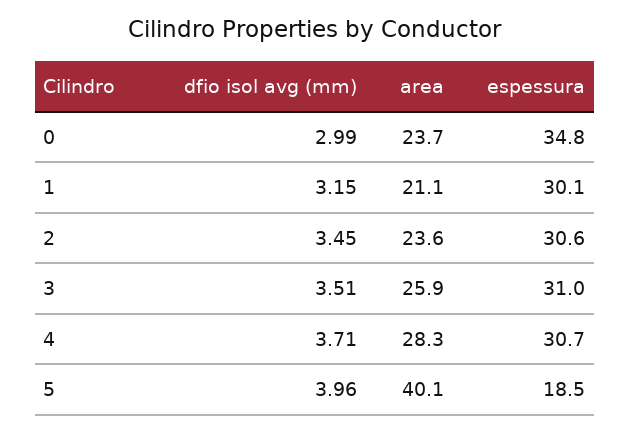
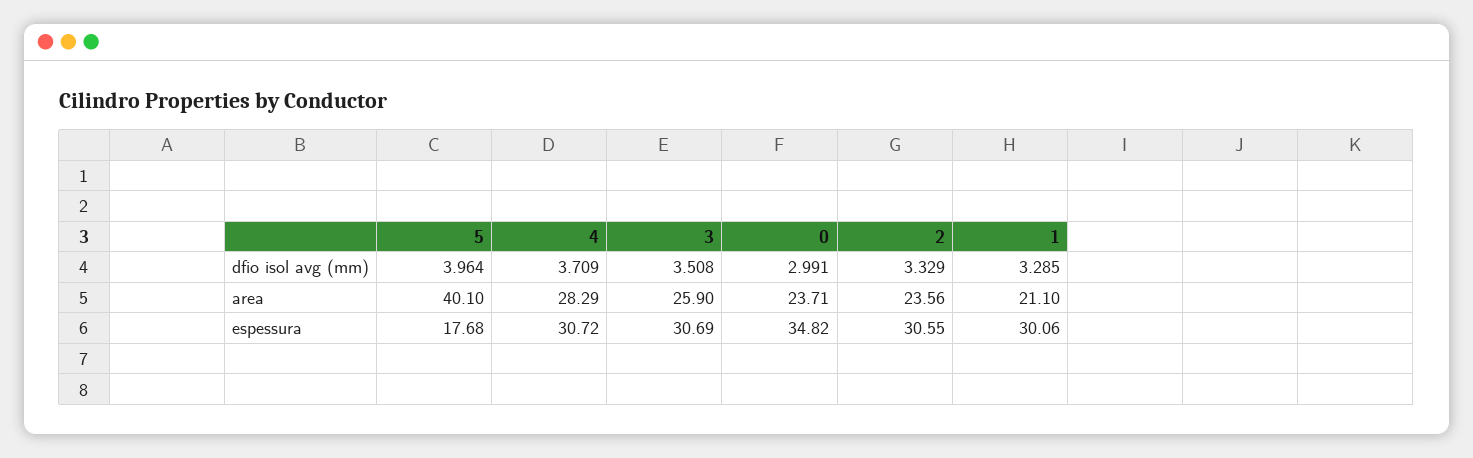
  {
    "dfio isol avg (mm)": {
      "0": 2.991,
-     "1": 3.15,
+     "1": 3.285,
-     "2": 3.45,
+     "2": 3.329,
      "3": 3.508,
      "4": 3.709,
      "5": 3.964
    },
    "area": {
      "0": 23.71,
      "1": 21.1,
      "2": 23.56,
      "3": 25.9,
      "4": 28.29,
      "5": 40.1
    },
    "espessura": {
      "0": 34.82,
      "1": 30.06,
      "2": 30.55,
-     "3": 31,
+     "3": 30.69,
      "4": 30.72,
-     "5": 18.5
+     "5": 17.68
    }
  }

